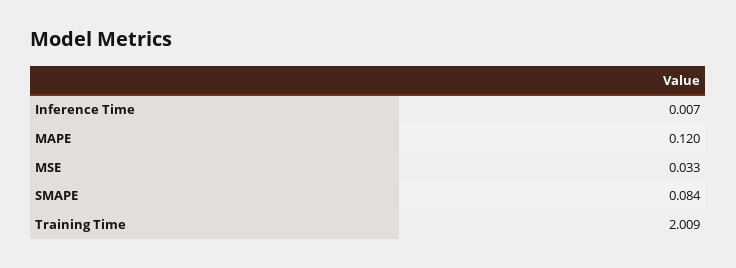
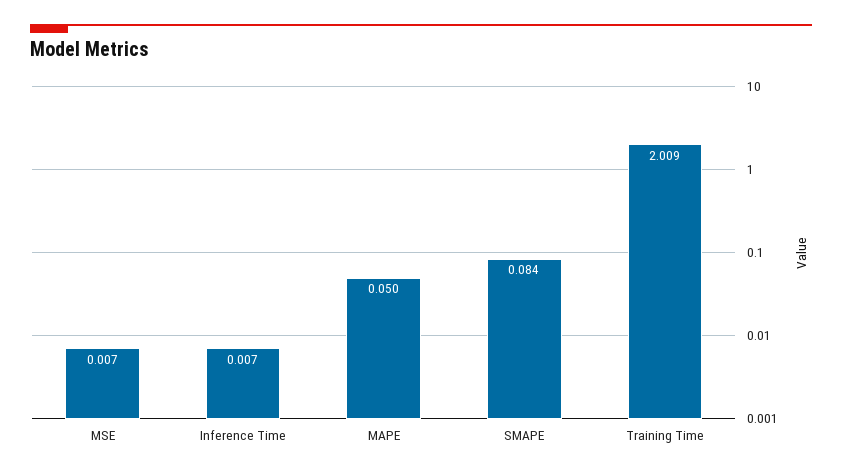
  {
    "Inference Time": 0.007,
-   "MAPE": 0.12,
+   "MAPE": 0.05,
-   "MSE": 0.033,
+   "MSE": 0.007,
    "SMAPE": 0.084,
    "Training Time": 2.009
  }

